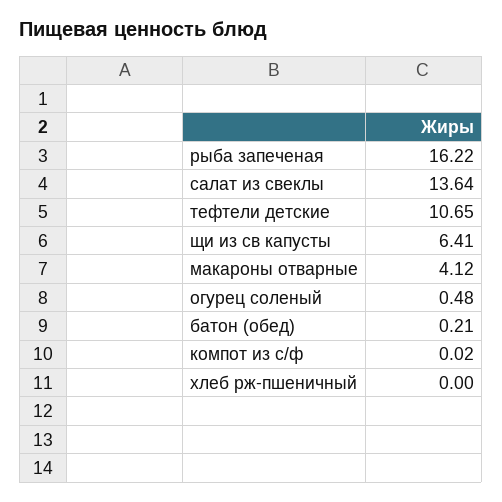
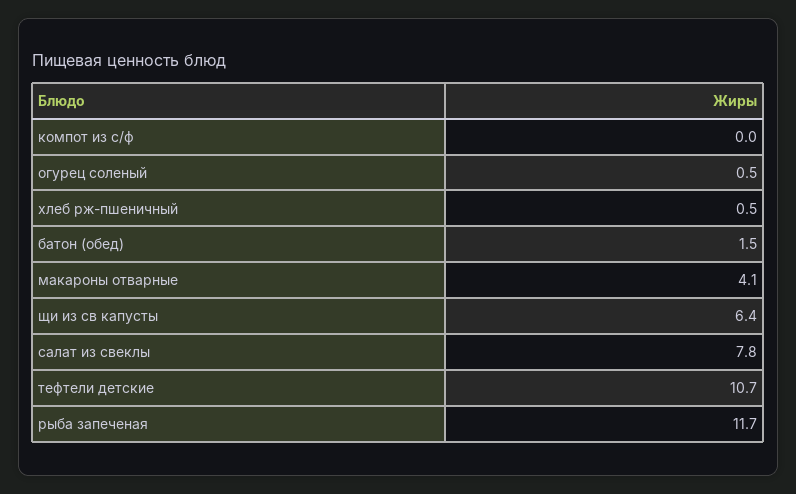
  {
-   "рыба запеченая": 16.22,
+   "рыба запеченая": 11.7,
-   "салат из свеклы": 13.64,
+   "салат из свеклы": 7.8,
    "тефтели детские": 10.65,
    "щи из св капусты": 6.41,
    "макароны отварные": 4.12,
    "огурец соленый": 0.48,
-   "батон (обед)": 0.21,
+   "батон (обед)": 1.5,
    "компот из с/ф": 0.02,
-   "хлеб рж-пшеничный": 0
+   "хлеб рж-пшеничный": 0.5
  }

